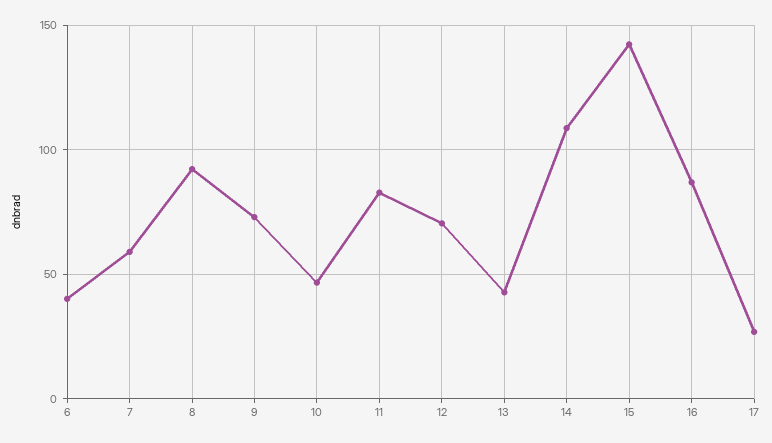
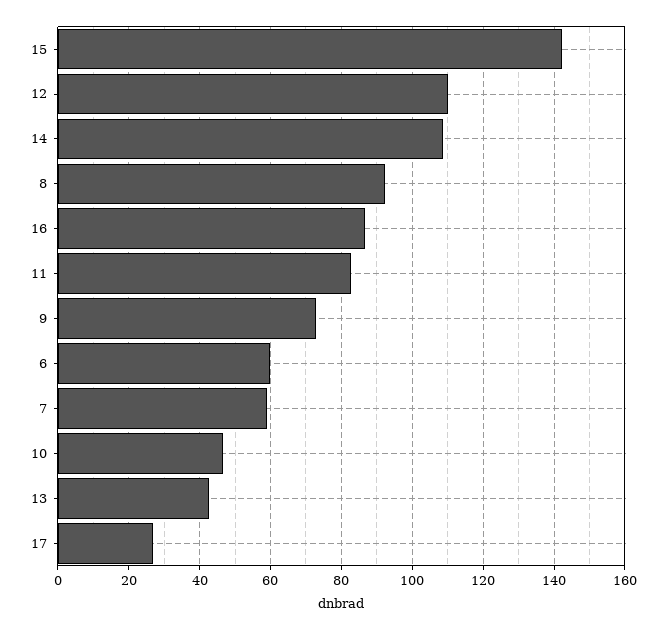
  {
-   "6": 40,
+   "6": 60,
    "7": 58,
    "8": 92,
    "9": 72,
    "10": 46,
    "11": 82,
-   "12": 70,
+   "12": 110,
    "13": 42,
    "14": 108,
    "15": 142,
    "16": 86,
    "17": 26
  }

